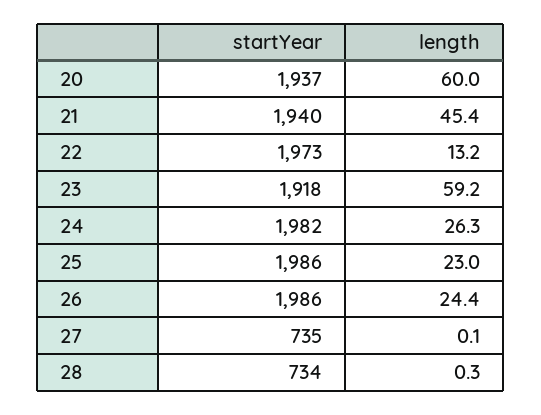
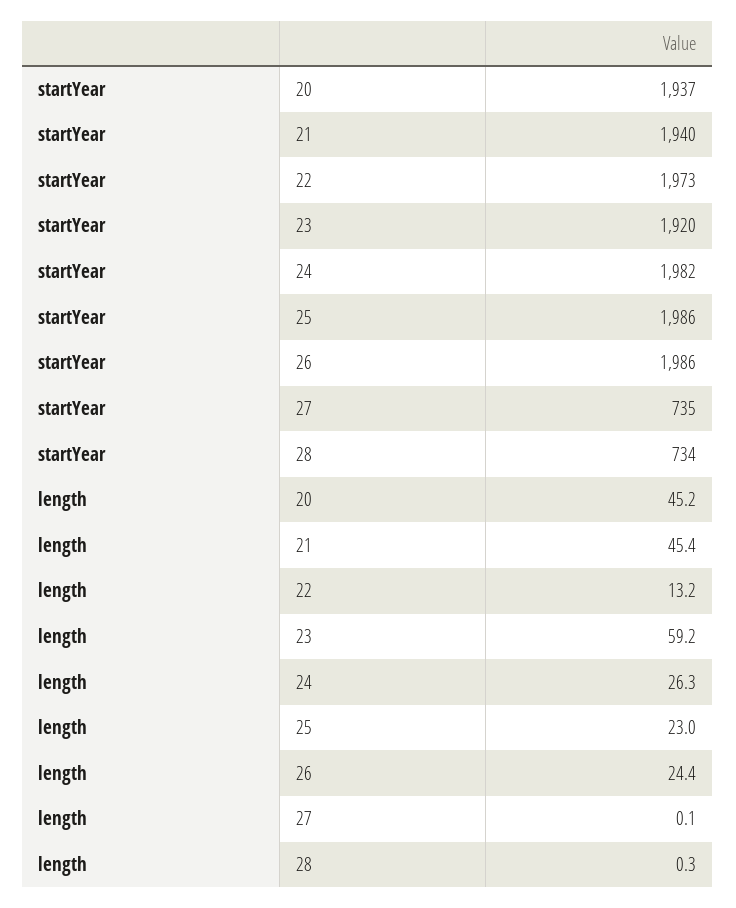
  {
    "startYear": {
      "20": 1937,
      "21": 1940,
      "22": 1973,
-     "23": 1918,
+     "23": 1920,
      "24": 1982,
      "25": 1986,
      "26": 1986,
      "27": 735,
      "28": 734
    },
    "length": {
-     "20": 60,
+     "20": 45.2,
      "21": 45.4,
      "22": 13.2,
      "23": 59.2,
      "24": 26.3,
      "25": 23,
      "26": 24.4,
      "27": 0.1,
      "28": 0.3
    }
  }

